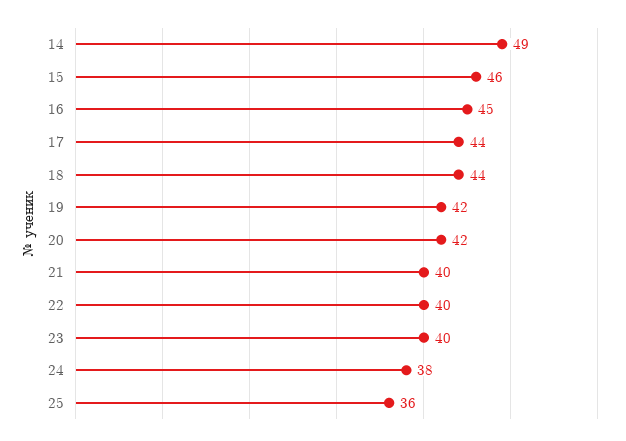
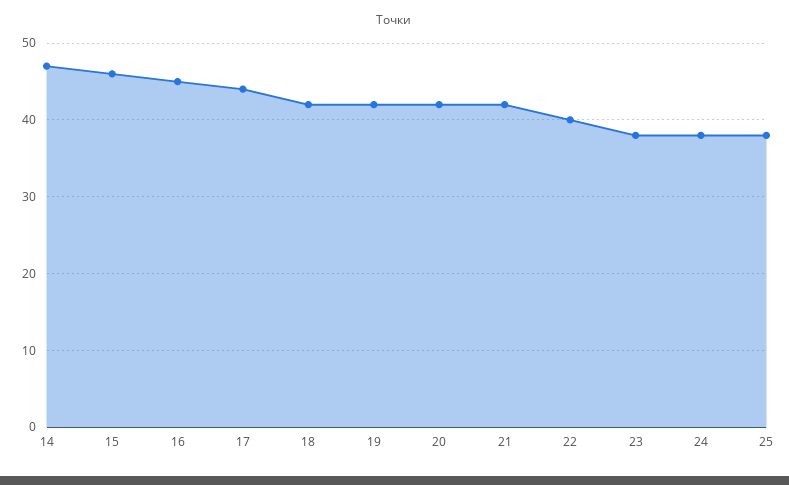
  {
-   "14": 49,
+   "14": 47,
    "15": 46,
    "16": 45,
    "17": 44,
-   "18": 44,
+   "18": 42,
    "19": 42,
    "20": 42,
-   "21": 40,
+   "21": 42,
    "22": 40,
-   "23": 40,
+   "23": 38,
    "24": 38,
-   "25": 36
+   "25": 38
  }

